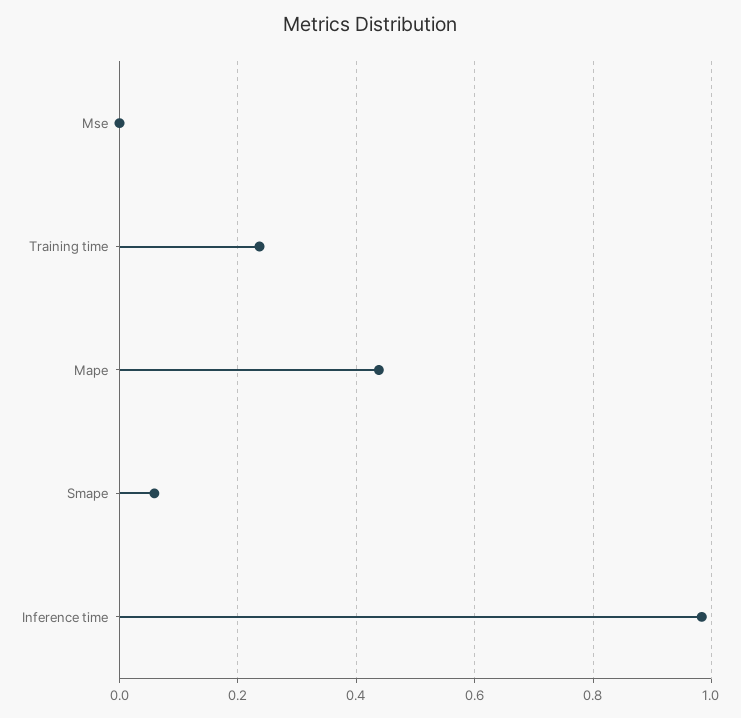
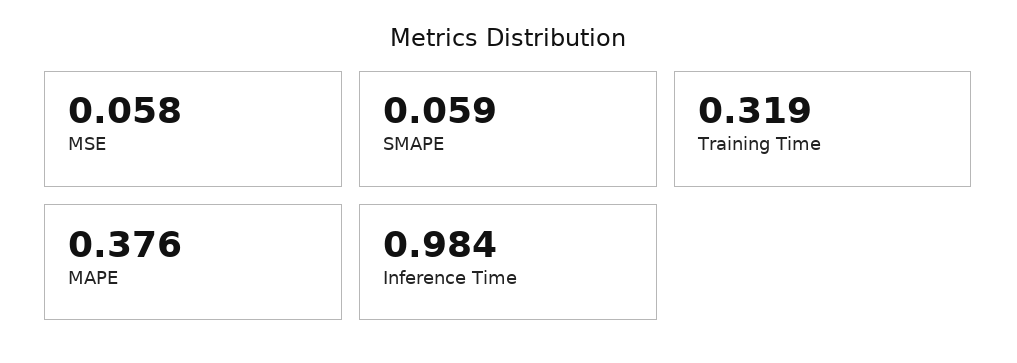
  {
-   "Mse": 0,
+   "Mse": 0.058,
-   "Training time": 0.24,
+   "Training time": 0.319,
-   "Mape": 0.44,
+   "Mape": 0.376,
    "Smape": 0.059,
    "Inference time": 0.984
  }

